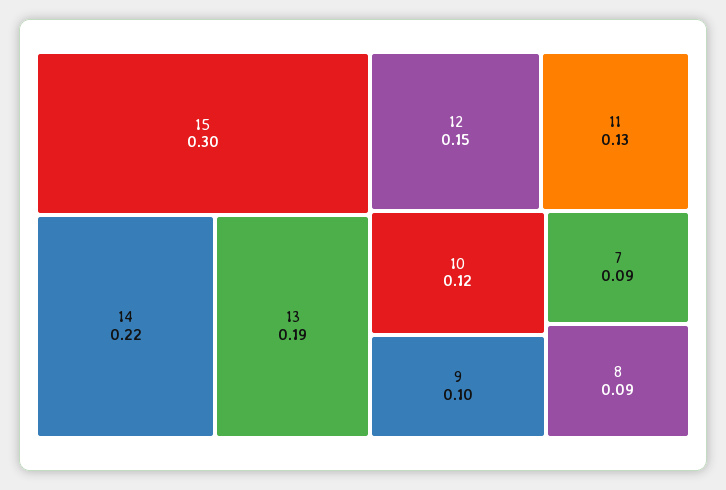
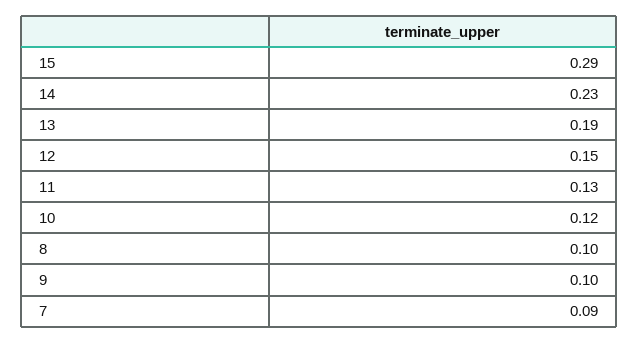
  {
-   "15": 0.3,
+   "15": 0.29,
-   "14": 0.22,
+   "14": 0.23,
    "13": 0.19,
    "12": 0.15,
    "11": 0.13,
    "10": 0.12,
    "9": 0.1,
    "7": 0.09,
-   "8": 0.09
+   "8": 0.1
  }

